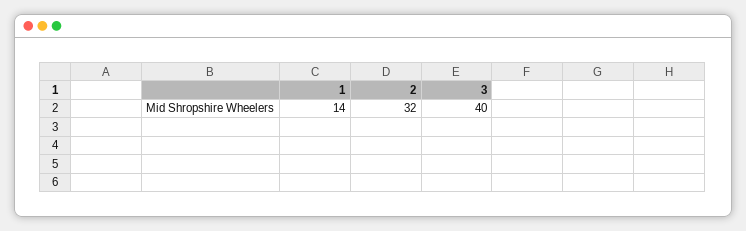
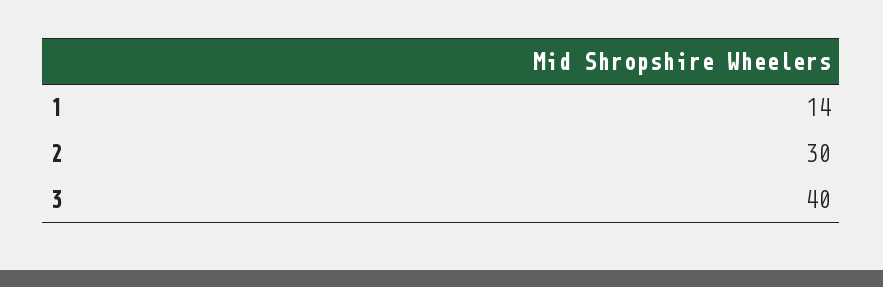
  {
    "1": 14,
-   "2": 32,
+   "2": 30,
    "3": 40
  }

